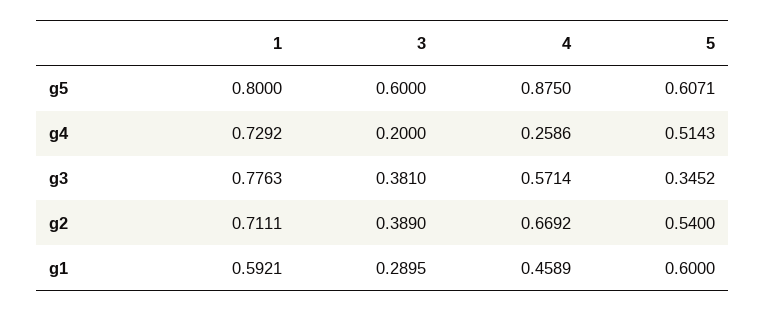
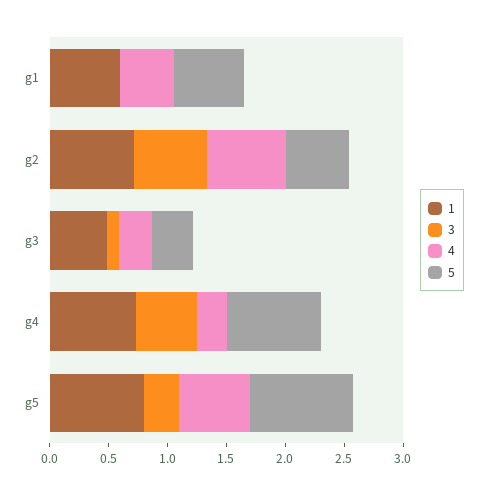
  {
    "1": {
      "g5": 0.8,
      "g4": 0.7292,
-     "g3": 0.7763,
+     "g3": 0.5,
      "g2": 0.7111,
      "g1": 0.5921
    },
    "3": {
-     "g5": 0.6,
+     "g5": 0.3,
-     "g4": 0.2,
+     "g4": 0.5,
-     "g3": 0.381,
+     "g3": 0.1,
-     "g2": 0.389,
+     "g2": 0.6,
-     "g1": 0.2895
+     "g1": 0
    },
    "4": {
-     "g5": 0.875,
+     "g5": 0.6,
      "g4": 0.2586,
-     "g3": 0.5714,
+     "g3": 0.3,
      "g2": 0.6692,
      "g1": 0.4589
    },
    "5": {
-     "g5": 0.6071,
+     "g5": 0.9,
-     "g4": 0.5143,
+     "g4": 0.8,
      "g3": 0.3452,
      "g2": 0.54,
      "g1": 0.6
    }
  }

